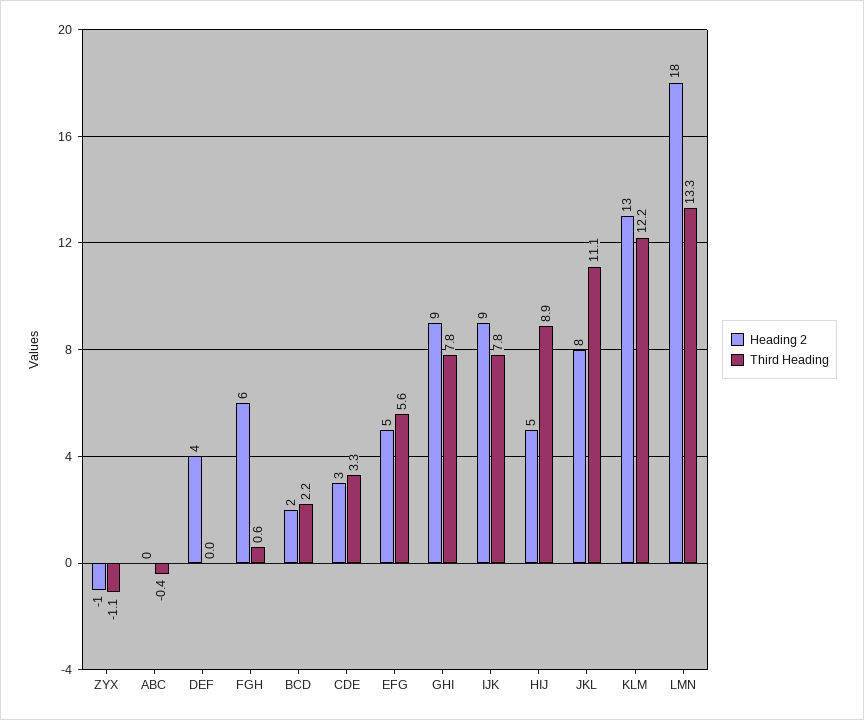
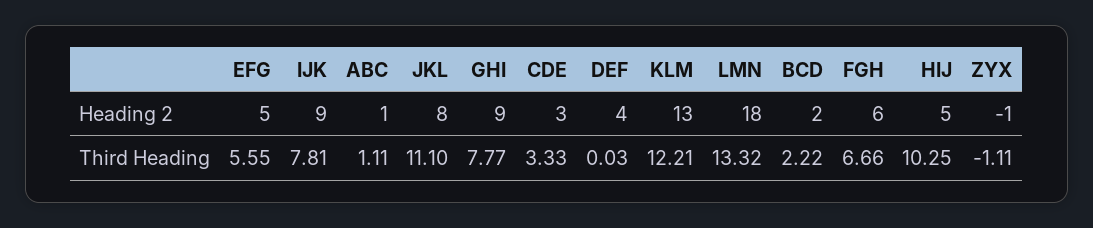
  {
    "Heading 2": {
      "ZYX": -1,
-     "ABC": 0,
+     "ABC": 1,
      "DEF": 4,
      "FGH": 6,
      "BCD": 2,
      "CDE": 3,
      "EFG": 5,
      "GHI": 9,
      "IJK": 9,
      "HIJ": 5,
      "JKL": 8,
      "KLM": 13,
      "LMN": 18
    },
    "Third Heading": {
      "ZYX": -1.11,
-     "ABC": -0.4,
+     "ABC": 1.11,
      "DEF": 0.03,
-     "FGH": 0.6,
+     "FGH": 6.66,
      "BCD": 2.22,
      "CDE": 3.33,
      "EFG": 5.55,
      "GHI": 7.77,
      "IJK": 7.81,
-     "HIJ": 8.9,
+     "HIJ": 10.25,
      "JKL": 11.1,
      "KLM": 12.21,
      "LMN": 13.32
    }
  }

